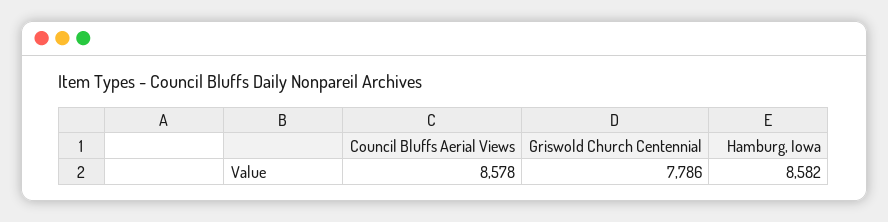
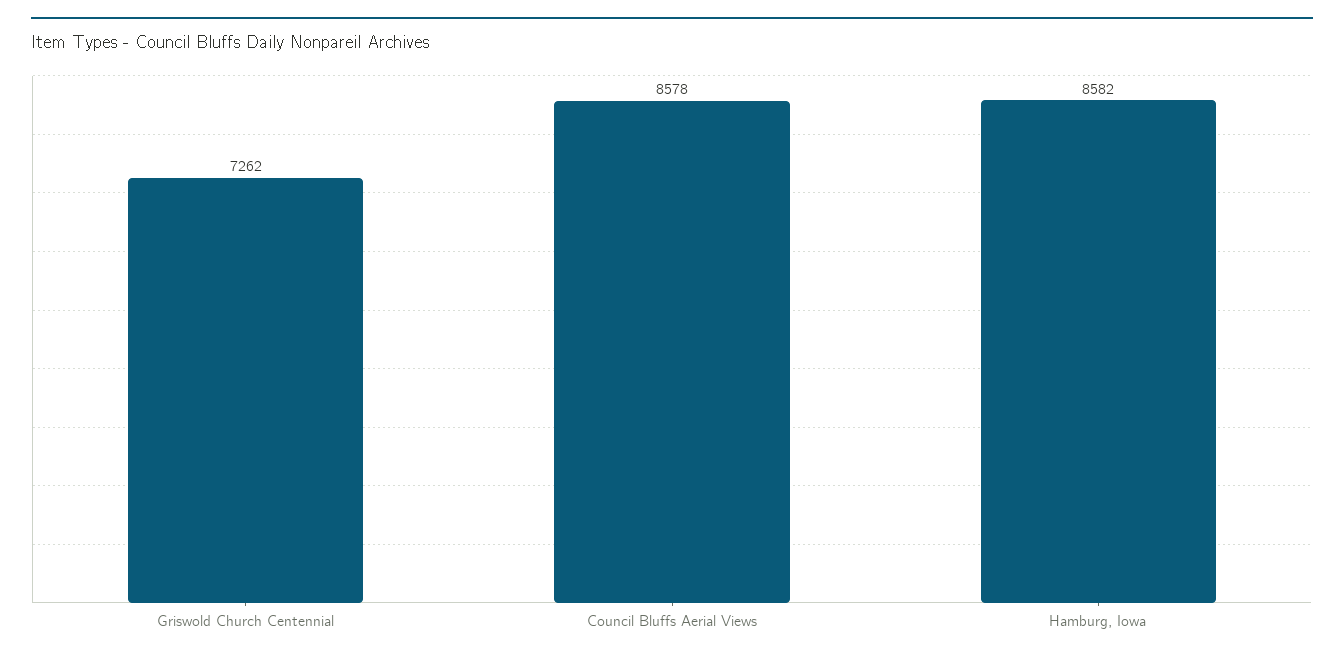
  {
    "Council Bluffs Aerial Views": 8578,
-   "Griswold Church Centennial": 7786,
+   "Griswold Church Centennial": 7262,
    "Hamburg, Iowa": 8582
  }

